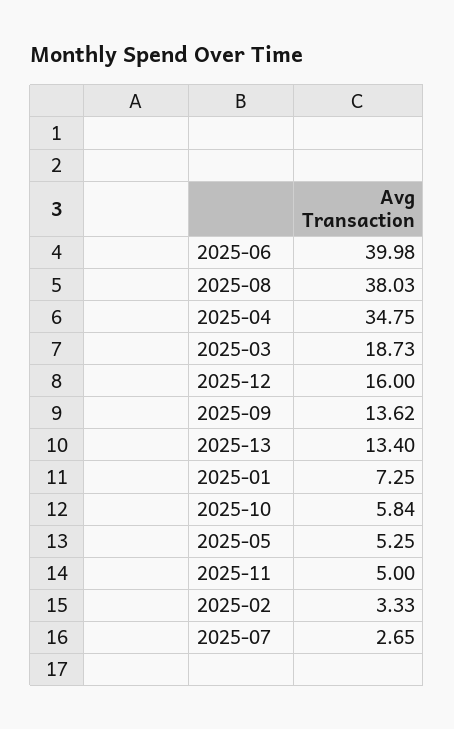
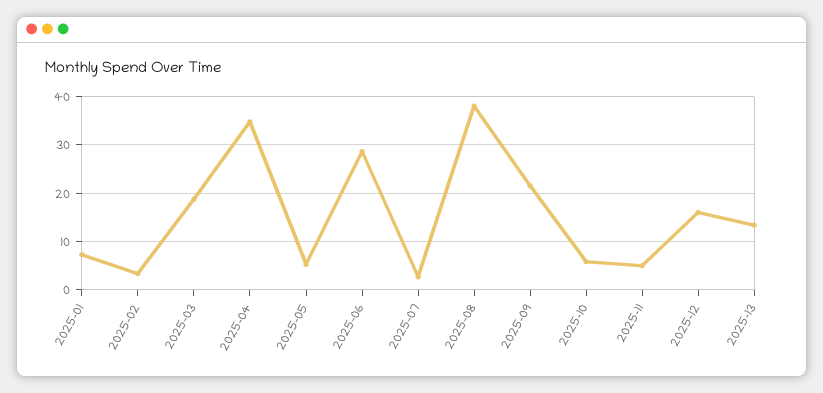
  {
-   "2025-06": 39.98,
+   "2025-06": 28,
    "2025-08": 38.03,
    "2025-04": 34.75,
    "2025-03": 18.73,
    "2025-12": 16,
-   "2025-09": 13.62,
+   "2025-09": 22,
    "2025-13": 13.4,
    "2025-01": 7.25,
    "2025-10": 5.84,
    "2025-05": 5.25,
    "2025-11": 5,
    "2025-02": 3.33,
    "2025-07": 2.65
  }

